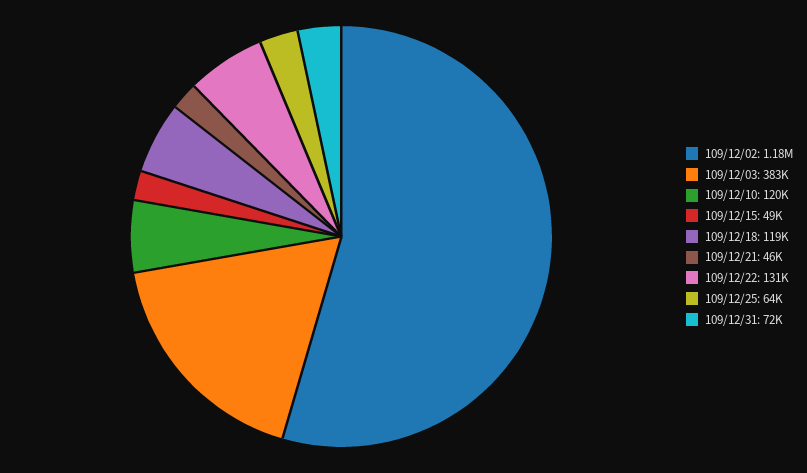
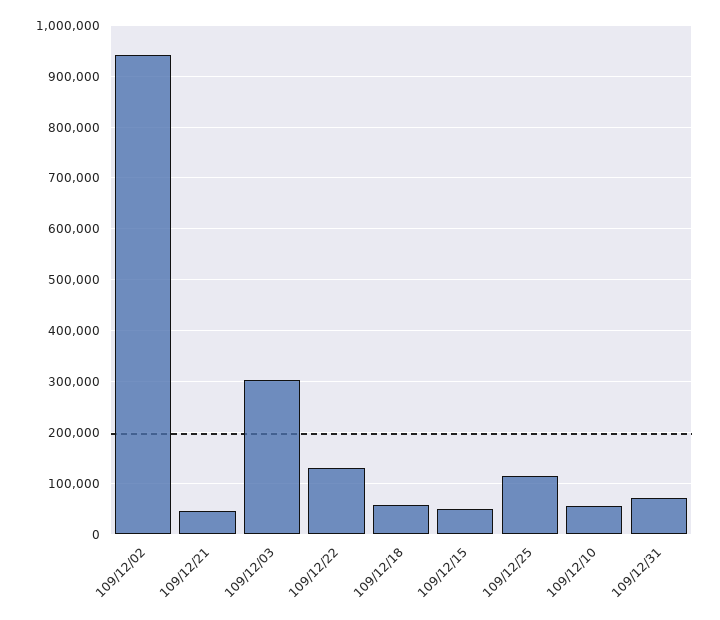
  {
-   "109/12/02": 1180000,
+   "109/12/02": 940000,
-   "109/12/03": 383000,
+   "109/12/03": 300000,
-   "109/12/10": 120000,
+   "109/12/10": 60000,
    "109/12/15": 49000,
-   "109/12/18": 119000,
+   "109/12/18": 60000,
    "109/12/21": 46000,
    "109/12/22": 131000,
-   "109/12/25": 64000,
+   "109/12/25": 120000,
    "109/12/31": 72000
  }

